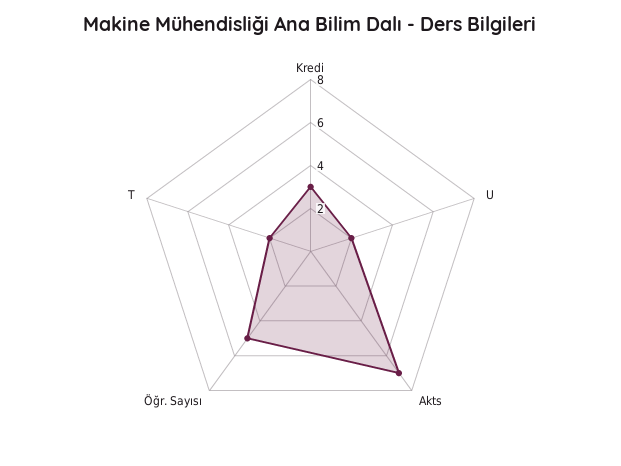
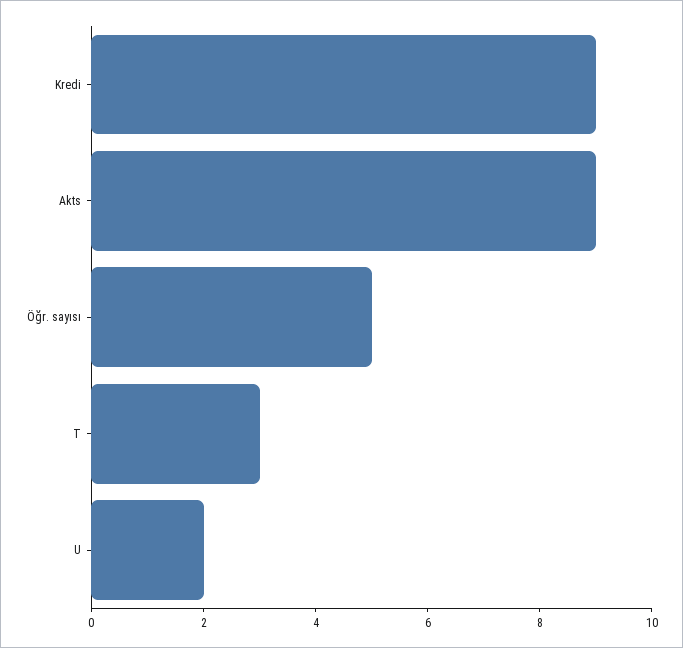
  {
-   "Kredi": 3,
+   "Kredi": 9,
    "U": 2,
-   "Akts": 7,
+   "Akts": 9,
    "Öğr. Sayısı": 5,
-   "T": 2
+   "T": 3
  }

